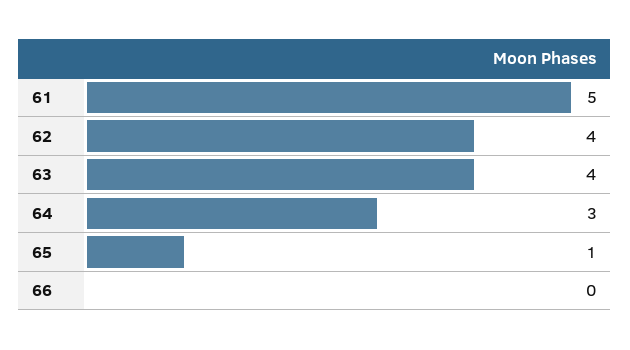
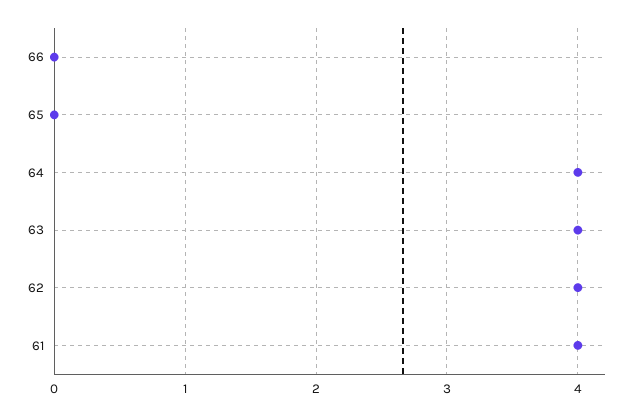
  {
-   "61": 5,
+   "61": 4,
    "62": 4,
    "63": 4,
-   "64": 3,
+   "64": 4,
-   "65": 1,
+   "65": 0,
    "66": 0
  }

